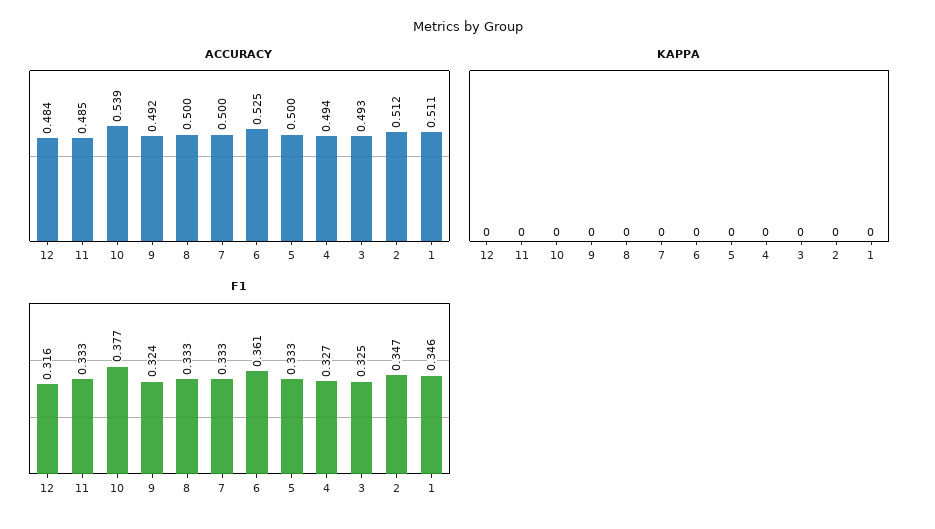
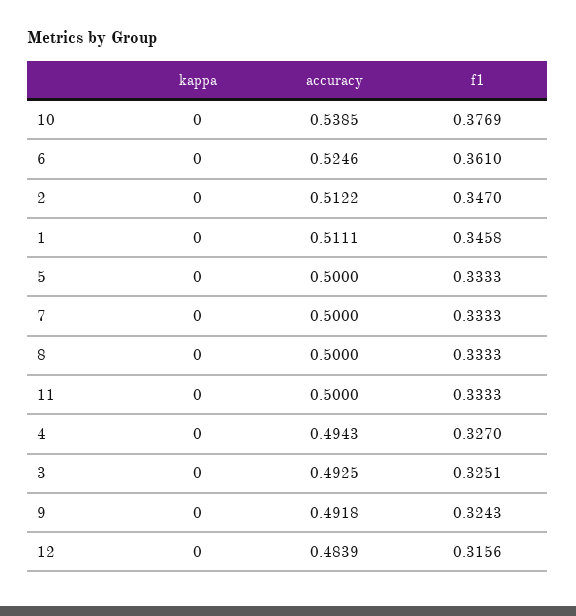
  {
    "ACCURACY": {
      "12": 0.4839,
-     "11": 0.485,
+     "11": 0.5,
      "10": 0.5385,
      "9": 0.4918,
      "8": 0.5,
      "7": 0.5,
      "6": 0.5246,
      "5": 0.5,
      "4": 0.4943,
      "3": 0.4925,
      "2": 0.5122,
      "1": 0.5111
    },
    "KAPPA": {
      "12": 0,
      "11": 0,
      "10": 0,
      "9": 0,
      "8": 0,
      "7": 0,
      "6": 0,
      "5": 0,
      "4": 0,
      "3": 0,
      "2": 0,
      "1": 0
    },
    "F1": {
      "12": 0.3156,
      "11": 0.3333,
      "10": 0.3769,
      "9": 0.3243,
      "8": 0.3333,
      "7": 0.3333,
      "6": 0.361,
      "5": 0.3333,
      "4": 0.327,
      "3": 0.3251,
      "2": 0.347,
      "1": 0.3458
    }
  }

